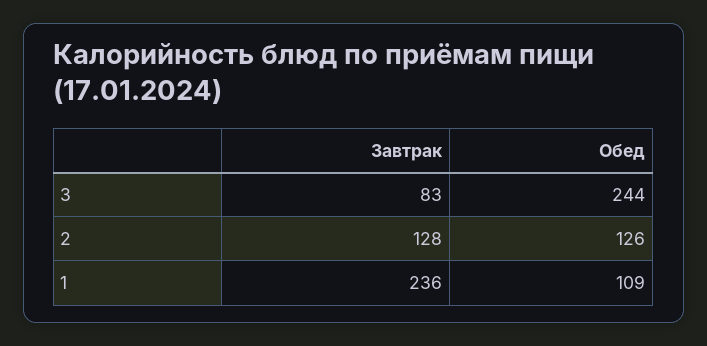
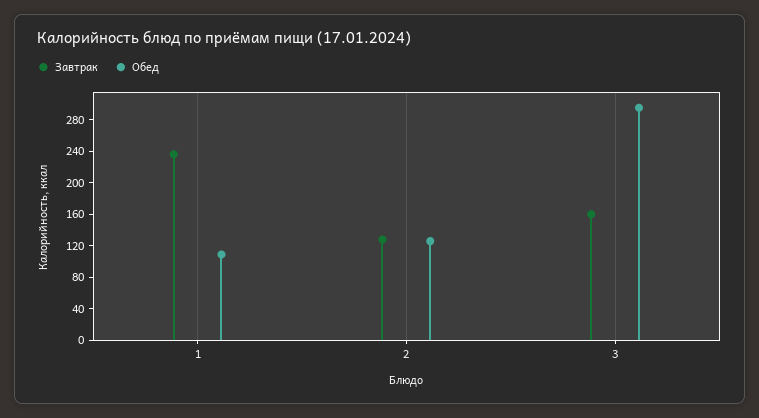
  {
    "Завтрак": {
-     "3": 83,
+     "3": 160,
      "2": 128,
      "1": 236
    },
    "Обед": {
-     "3": 244,
+     "3": 300,
      "2": 126,
      "1": 109
    }
  }

